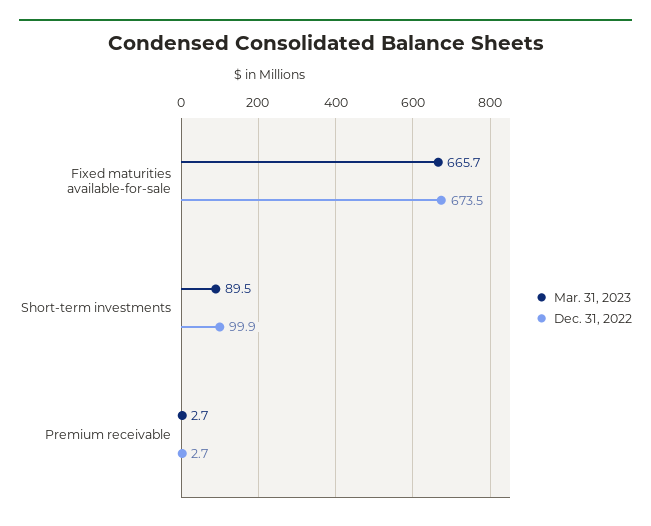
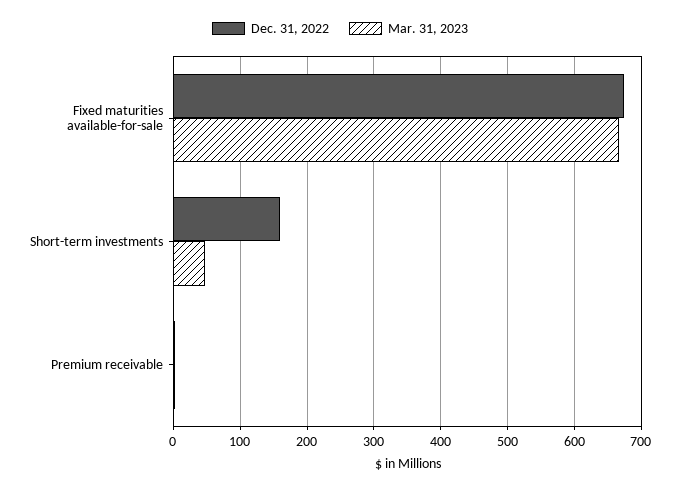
  {
    "Mar. 31, 2023": {
      "Fixed maturities available-for-sale": 665.7,
-     "Short-term investments": 89.5,
+     "Short-term investments": 50,
      "Premium receivable": 2.7
    },
    "Dec. 31, 2022": {
      "Fixed maturities available-for-sale": 673.5,
-     "Short-term investments": 99.9,
+     "Short-term investments": 160,
      "Premium receivable": 2.7
    }
  }

